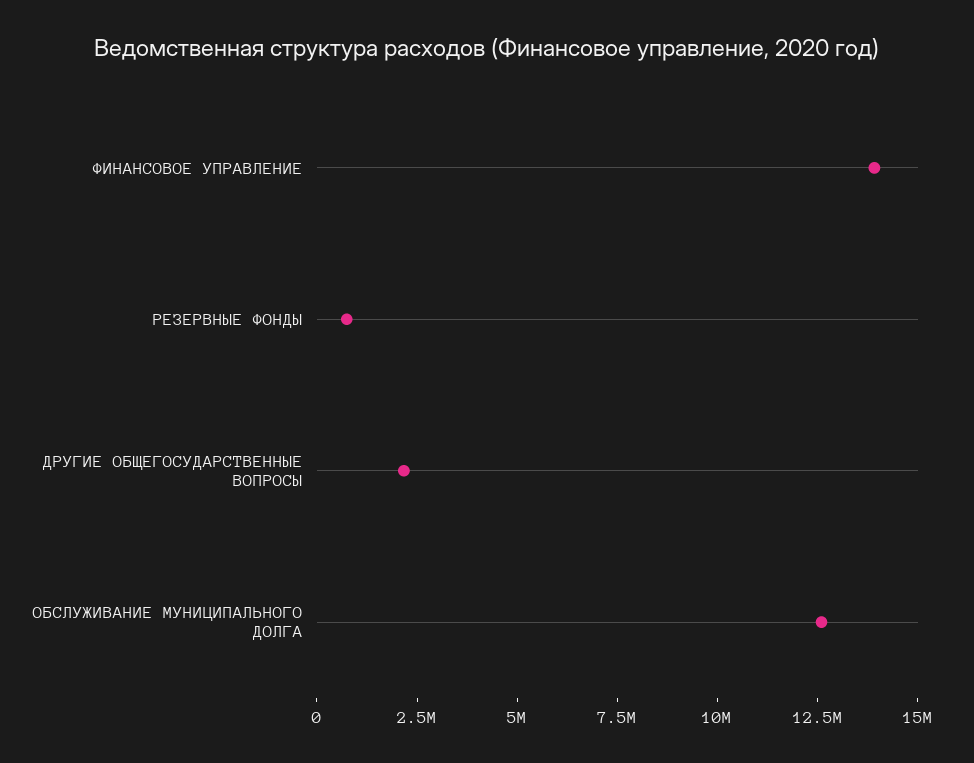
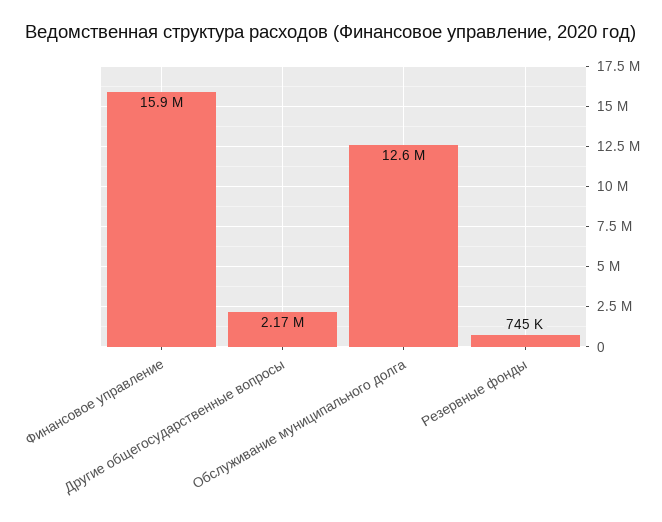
  {
-   "ФИНАНСОВОЕ УПРАВЛЕНИЕ": 14000000,
+   "ФИНАНСОВОЕ УПРАВЛЕНИЕ": 15900000,
    "РЕЗЕРВНЫЕ ФОНДЫ": 745000,
    "ДРУГИЕ ОБЩЕГОСУДАРСТВЕННЫЕ ВОПРОСЫ": 2170000,
    "ОБСЛУЖИВАНИЕ МУНИЦИПАЛЬНОГО ДОЛГА": 12600000
  }

